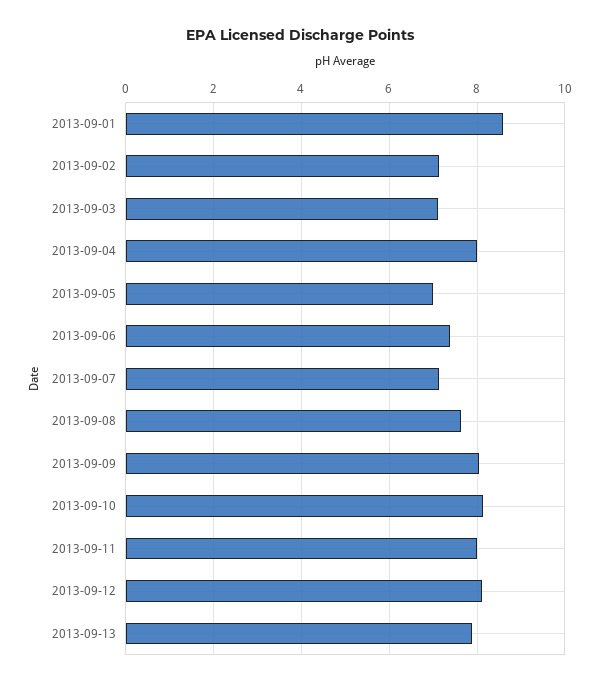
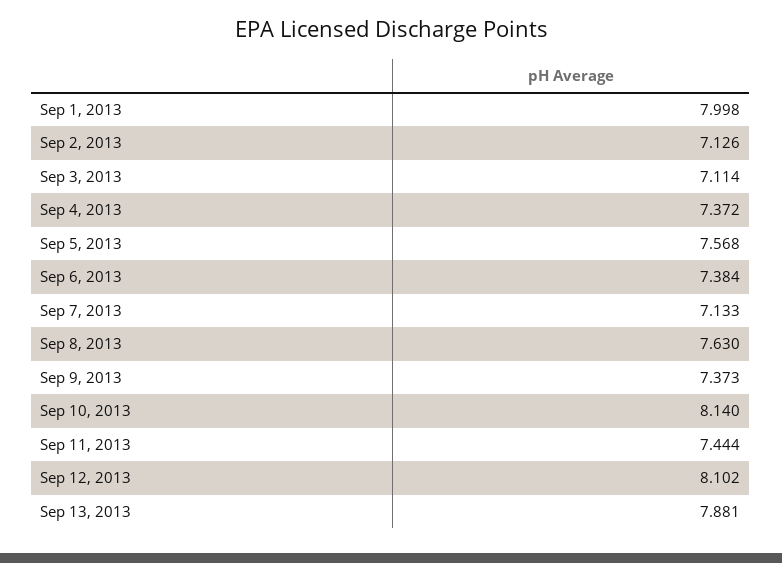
  {
-   "2013-09-01": 8.6,
+   "2013-09-01": 7.998,
    "2013-09-02": 7.126,
    "2013-09-03": 7.114,
-   "2013-09-04": 8,
+   "2013-09-04": 7.372,
-   "2013-09-05": 7,
+   "2013-09-05": 7.568,
    "2013-09-06": 7.384,
    "2013-09-07": 7.133,
    "2013-09-08": 7.63,
-   "2013-09-09": 8,
+   "2013-09-09": 7.373,
    "2013-09-10": 8.14,
-   "2013-09-11": 8,
+   "2013-09-11": 7.444,
    "2013-09-12": 8.102,
    "2013-09-13": 7.881
  }

